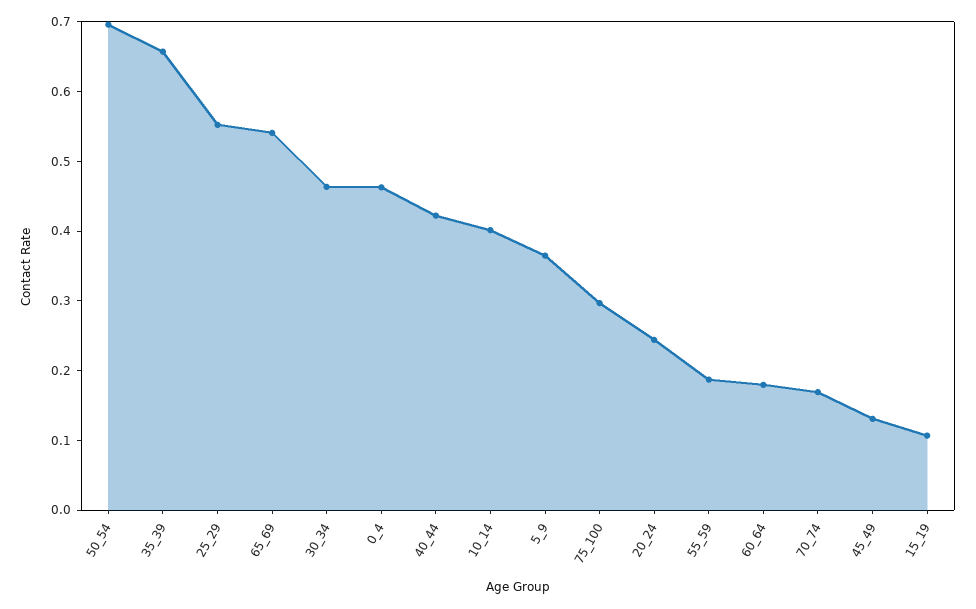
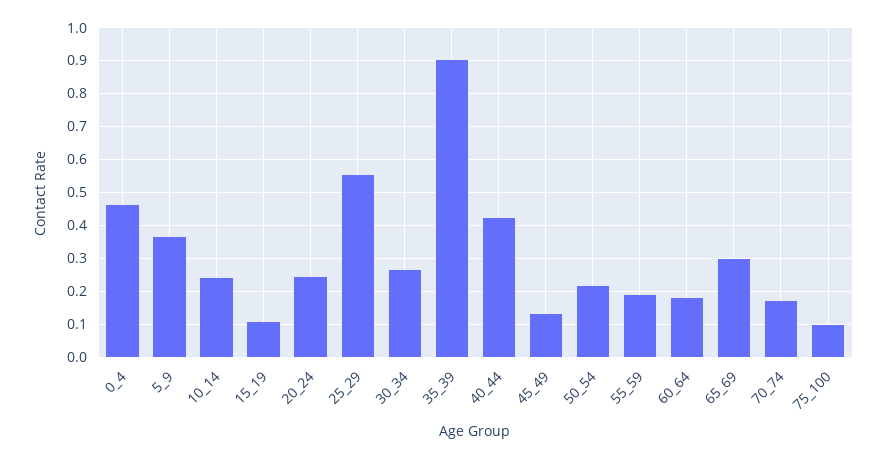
  {
-   "50_54": 0.7,
+   "50_54": 0.22,
-   "35_39": 0.66,
+   "35_39": 0.9,
    "25_29": 0.56,
-   "65_69": 0.54,
+   "65_69": 0.3,
-   "30_34": 0.46,
+   "30_34": 0.26,
    "0_4": 0.46,
    "40_44": 0.42,
-   "10_14": 0.4,
+   "10_14": 0.24,
    "5_9": 0.36,
-   "75_100": 0.3,
+   "75_100": 0.1,
    "20_24": 0.24,
    "55_59": 0.18,
    "60_64": 0.18,
    "70_74": 0.16,
    "45_49": 0.14,
    "15_19": 0.1
  }

